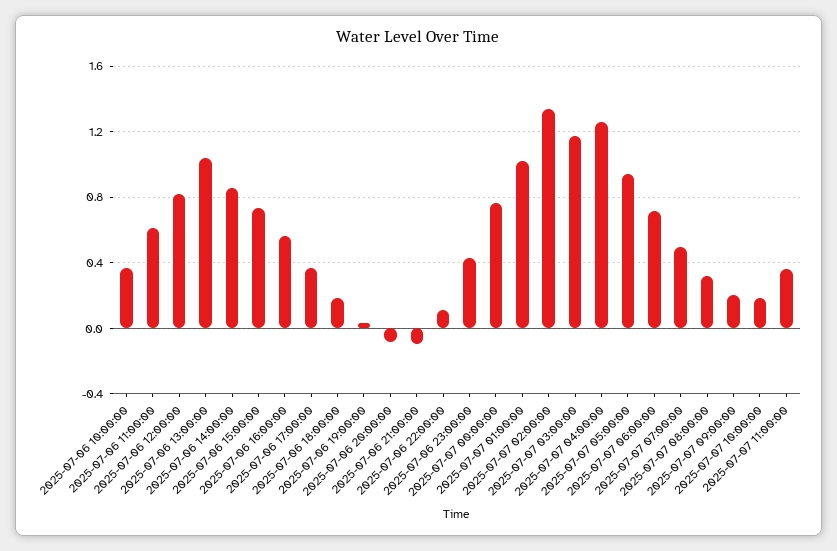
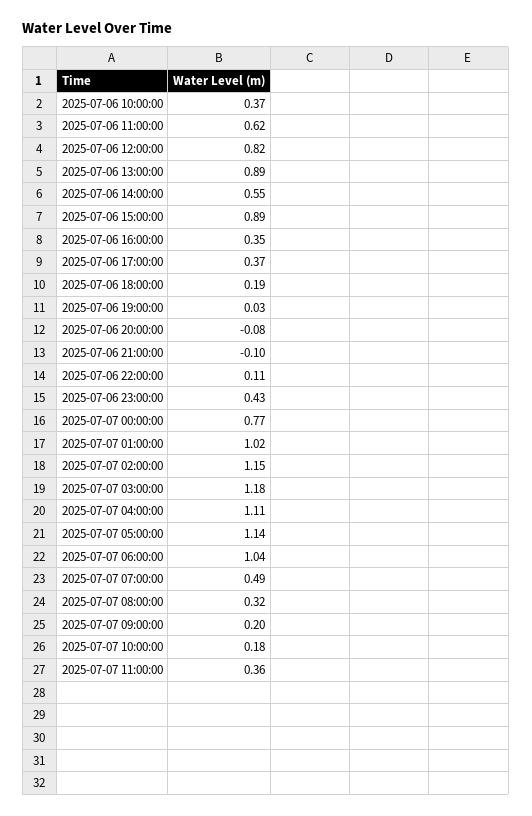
  {
    "2025-07-06 10:00:00": 0.37,
    "2025-07-06 11:00:00": 0.62,
    "2025-07-06 12:00:00": 0.82,
-   "2025-07-06 13:00:00": 1.05,
+   "2025-07-06 13:00:00": 0.89,
-   "2025-07-06 14:00:00": 0.85,
+   "2025-07-06 14:00:00": 0.55,
-   "2025-07-06 15:00:00": 0.75,
+   "2025-07-06 15:00:00": 0.89,
-   "2025-07-06 16:00:00": 0.55,
+   "2025-07-06 16:00:00": 0.35,
    "2025-07-06 17:00:00": 0.37,
    "2025-07-06 18:00:00": 0.19,
    "2025-07-06 19:00:00": 0.03,
    "2025-07-06 20:00:00": -0.08,
    "2025-07-06 21:00:00": -0.1,
    "2025-07-06 22:00:00": 0.11,
    "2025-07-06 23:00:00": 0.43,
    "2025-07-07 00:00:00": 0.77,
    "2025-07-07 01:00:00": 1.02,
-   "2025-07-07 02:00:00": 1.35,
+   "2025-07-07 02:00:00": 1.15,
    "2025-07-07 03:00:00": 1.18,
-   "2025-07-07 04:00:00": 1.25,
+   "2025-07-07 04:00:00": 1.11,
-   "2025-07-07 05:00:00": 0.95,
+   "2025-07-07 05:00:00": 1.14,
-   "2025-07-07 06:00:00": 0.7,
+   "2025-07-07 06:00:00": 1.04,
    "2025-07-07 07:00:00": 0.49,
    "2025-07-07 08:00:00": 0.32,
    "2025-07-07 09:00:00": 0.2,
    "2025-07-07 10:00:00": 0.18,
    "2025-07-07 11:00:00": 0.36
  }

